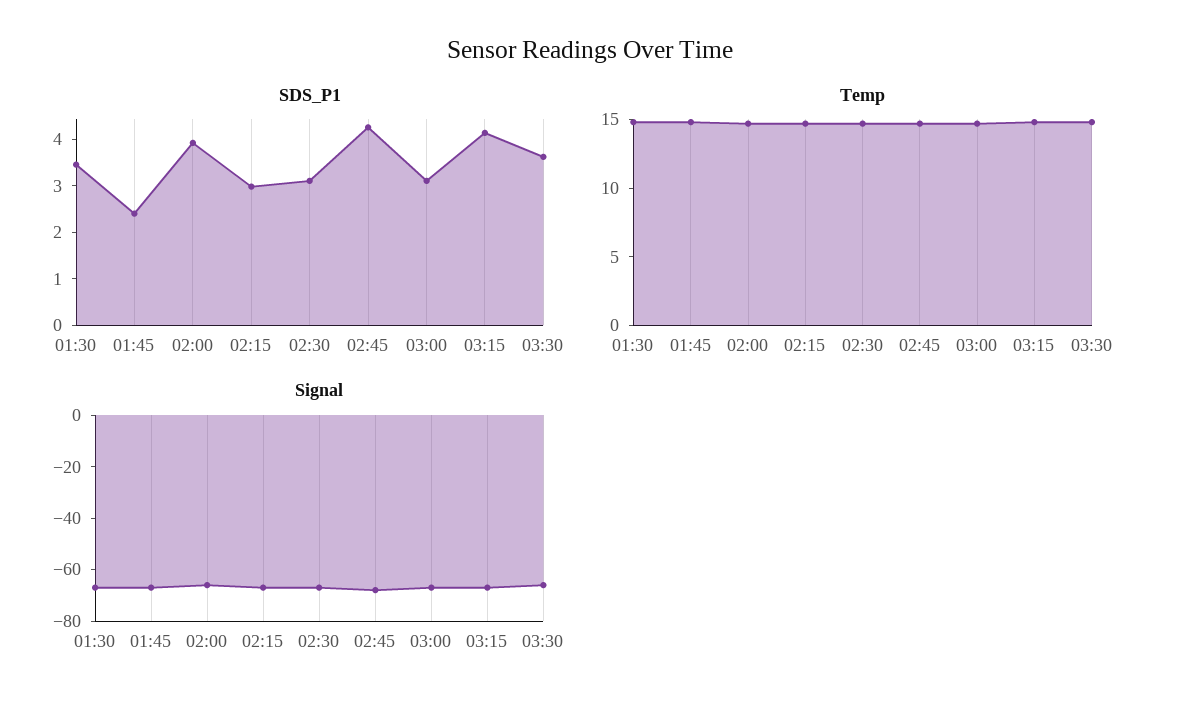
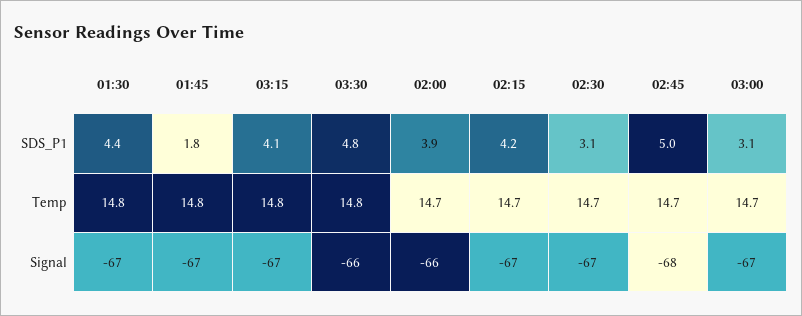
  {
    "SDS_P1": {
-     "01:30": 3.4,
+     "01:30": 4.4,
-     "01:45": 2.4,
+     "01:45": 1.8,
      "02:00": 3.9,
-     "02:15": 3,
+     "02:15": 4.2,
      "02:30": 3.1,
-     "02:45": 4.2,
+     "02:45": 5,
      "03:00": 3.1,
      "03:15": 4.1,
-     "03:30": 3.6
+     "03:30": 4.8
    },
    "Temp": {
      "01:30": 14.8,
      "01:45": 14.8,
      "02:00": 14.7,
      "02:15": 14.7,
      "02:30": 14.7,
      "02:45": 14.7,
      "03:00": 14.7,
      "03:15": 14.8,
      "03:30": 14.8
    },
    "Signal": {
      "01:30": -67,
      "01:45": -67,
      "02:00": -66,
      "02:15": -67,
      "02:30": -67,
      "02:45": -68,
      "03:00": -67,
      "03:15": -67,
      "03:30": -66
    }
  }

